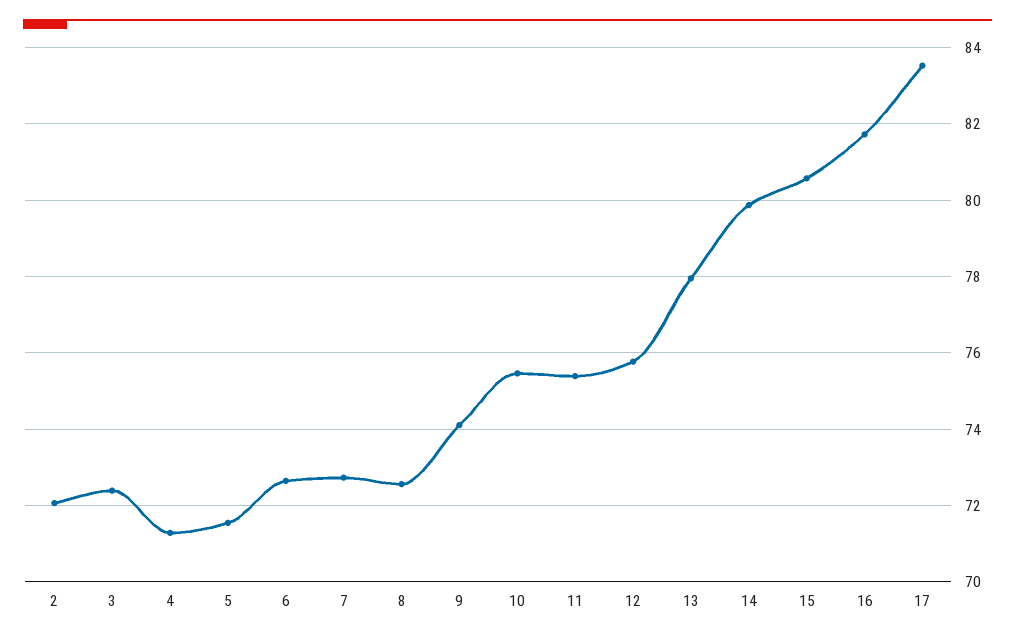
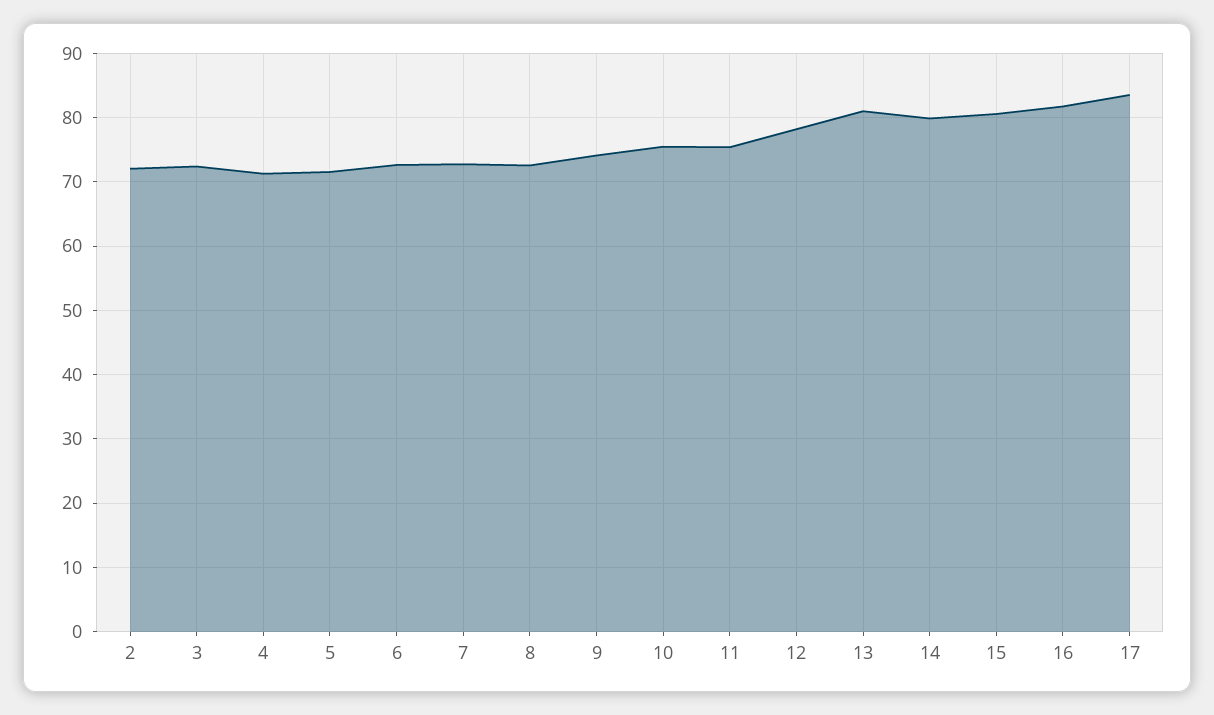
  {
    "2": 72,
    "3": 72.4,
    "4": 71.2,
    "5": 71.6,
    "6": 72.6,
    "7": 72.8,
    "8": 72.6,
    "9": 74.2,
    "10": 75.4,
    "11": 75.4,
-   "12": 75.8,
+   "12": 78,
-   "13": 78,
+   "13": 81,
    "14": 79.8,
    "15": 80.6,
    "16": 81.8,
    "17": 83.6
  }

